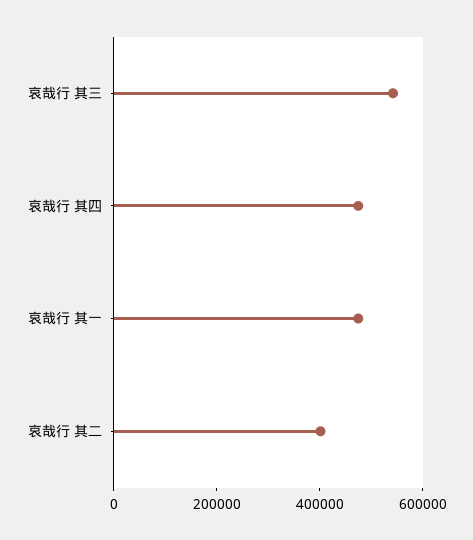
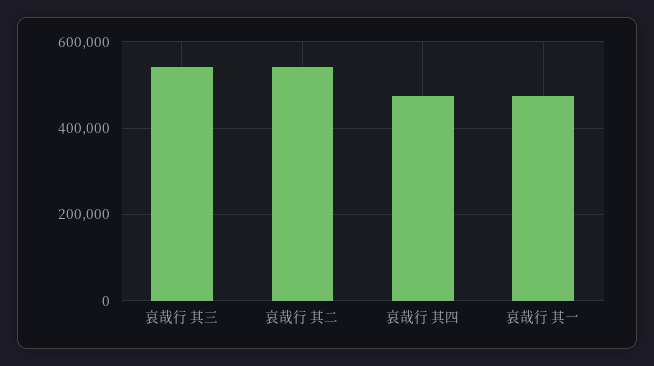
  {
    "哀哉行 其三": 540000,
    "哀哉行 其四": 480000,
    "哀哉行 其一": 480000,
-   "哀哉行 其二": 400000
+   "哀哉行 其二": 540000
  }

